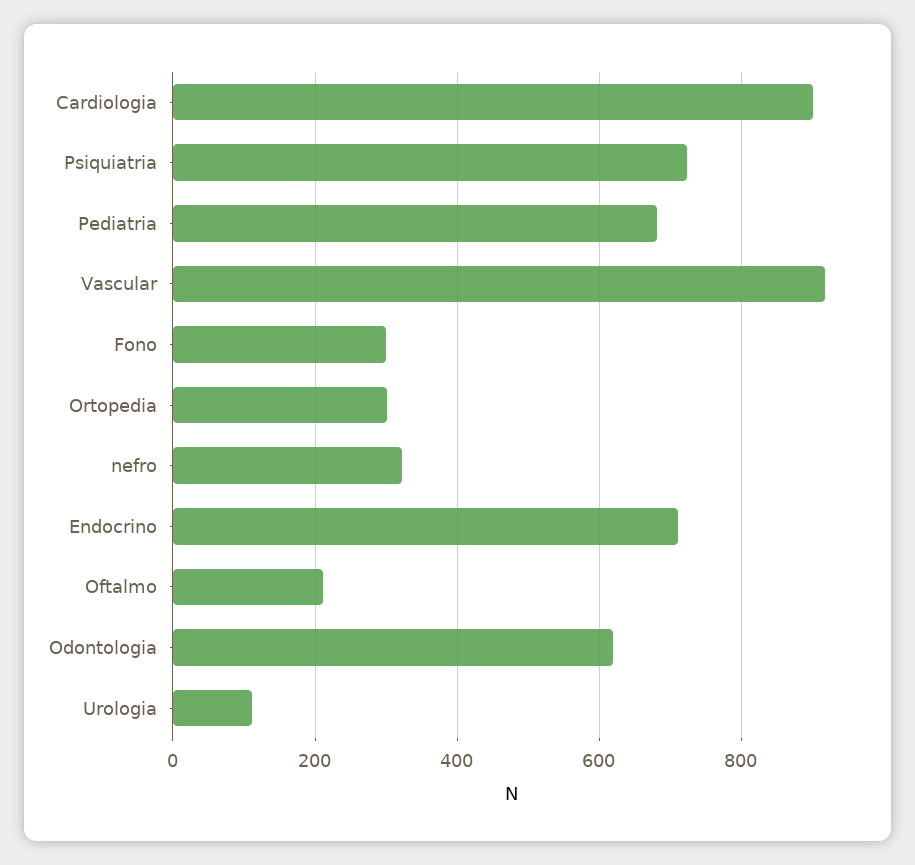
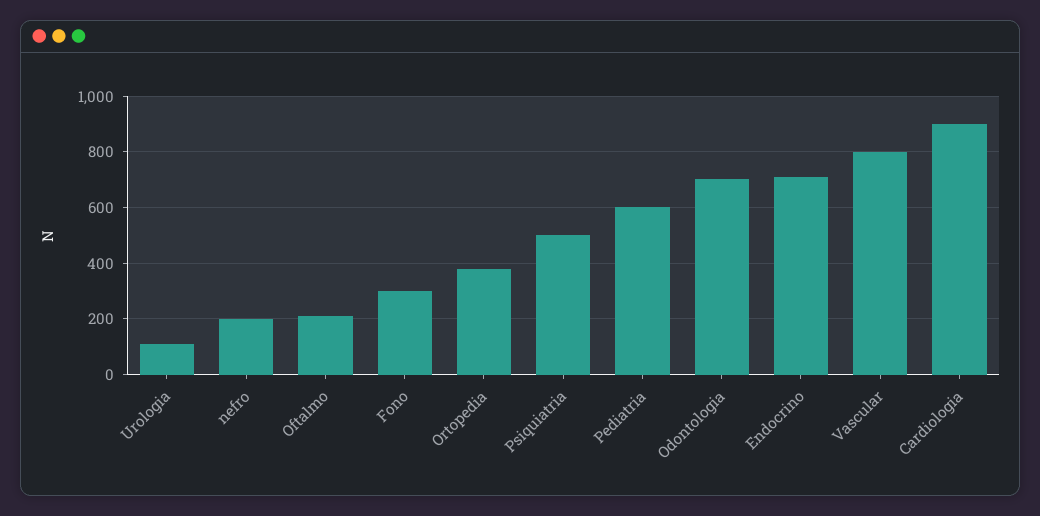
  {
    "Cardiologia": 900,
-   "Psiquiatria": 720,
+   "Psiquiatria": 500,
-   "Pediatria": 680,
+   "Pediatria": 600,
-   "Vascular": 920,
+   "Vascular": 800,
    "Fono": 300,
-   "Ortopedia": 300,
+   "Ortopedia": 375,
-   "nefro": 320,
+   "nefro": 200,
    "Endocrino": 720,
    "Oftalmo": 220,
-   "Odontologia": 620,
+   "Odontologia": 700,
    "Urologia": 120
  }

